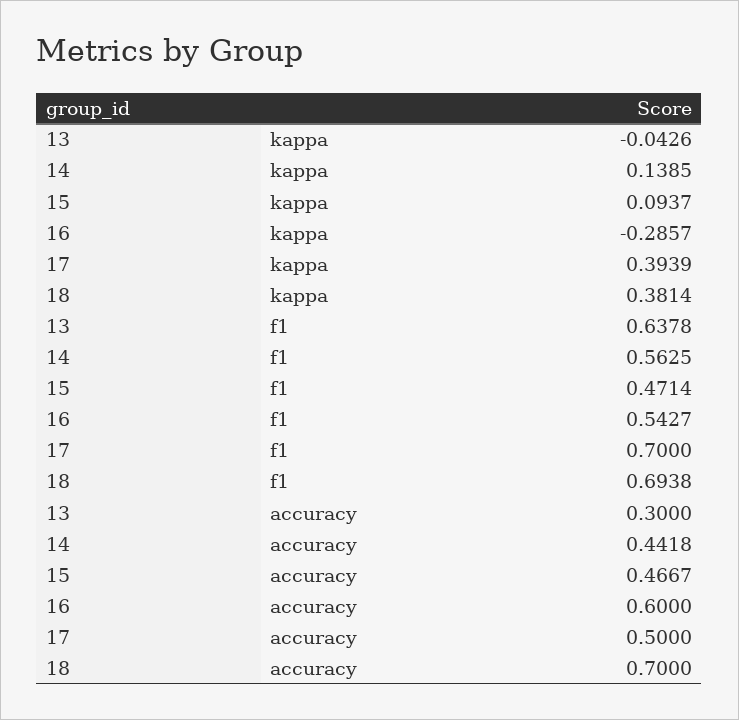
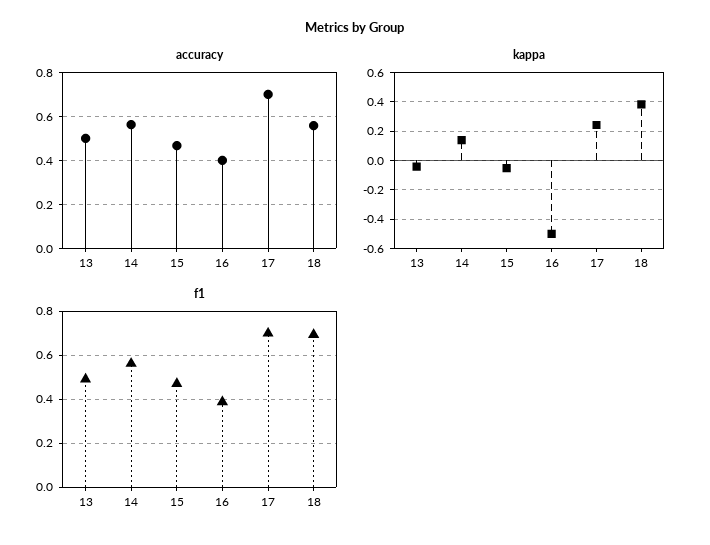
  {
    "kappa": {
      "13": -0.0426,
      "14": 0.1385,
-     "15": 0.0937,
+     "15": -0.05,
-     "16": -0.2857,
+     "16": -0.5,
-     "17": 0.3939,
+     "17": 0.25,
      "18": 0.3814
    },
    "f1": {
-     "13": 0.6378,
+     "13": 0.5,
      "14": 0.5625,
      "15": 0.4714,
-     "16": 0.5427,
+     "16": 0.4,
      "17": 0.7,
      "18": 0.6938
    },
    "accuracy": {
-     "13": 0.3,
+     "13": 0.5,
-     "14": 0.4418,
+     "14": 0.55,
      "15": 0.4667,
-     "16": 0.6,
+     "16": 0.4,
-     "17": 0.5,
+     "17": 0.7,
-     "18": 0.7
+     "18": 0.55
    }
  }

